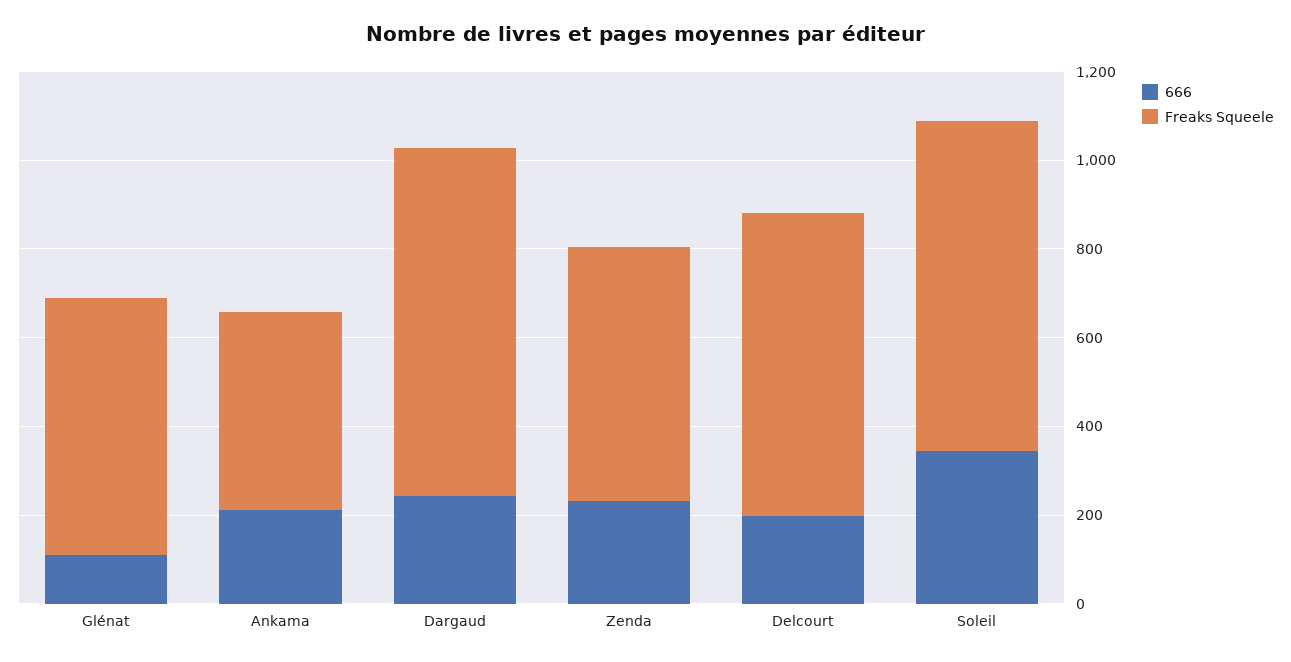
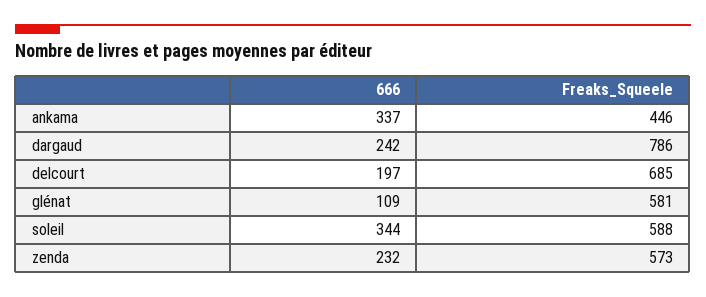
  {
    "666": {
      "Glénat": 109,
-     "Ankama": 200,
+     "Ankama": 337,
      "Dargaud": 242,
      "Zenda": 232,
      "Delcourt": 197,
      "Soleil": 344
    },
    "Freaks Squeele": {
      "Glénat": 581,
      "Ankama": 446,
      "Dargaud": 786,
      "Zenda": 573,
      "Delcourt": 685,
-     "Soleil": 750
+     "Soleil": 588
    }
  }

